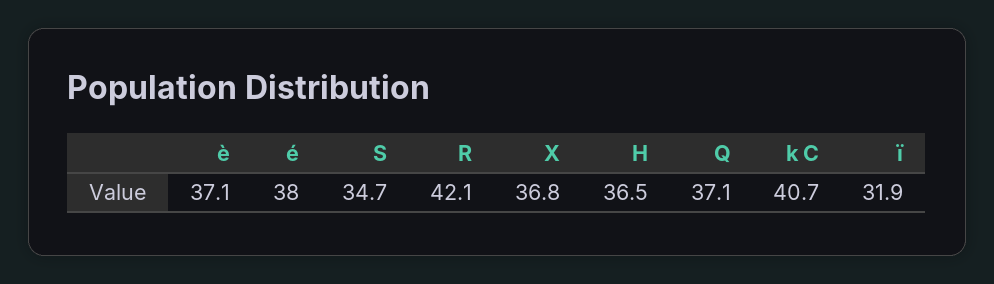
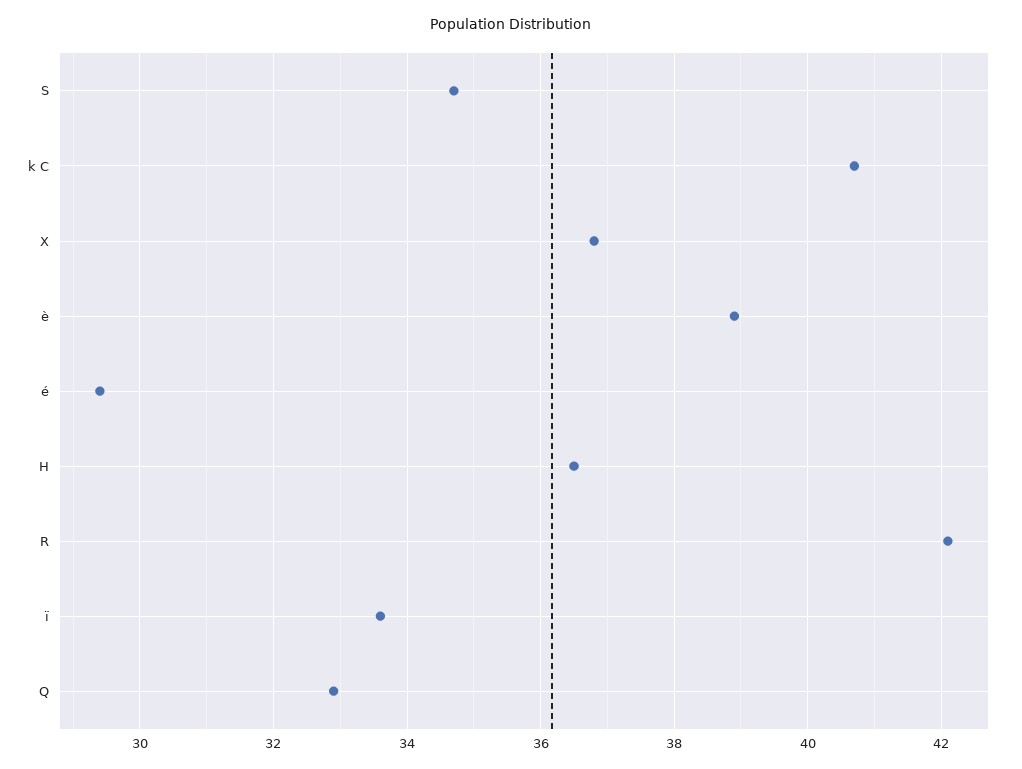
  {
-   "è": 37.1,
+   "è": 39,
-   "é": 38,
+   "é": 29.5,
    "S": 34.7,
    "R": 42.1,
    "X": 36.8,
    "H": 36.5,
-   "Q": 37.1,
+   "Q": 33,
    "k C": 40.7,
-   "ï": 31.9
+   "ï": 33.5
  }

